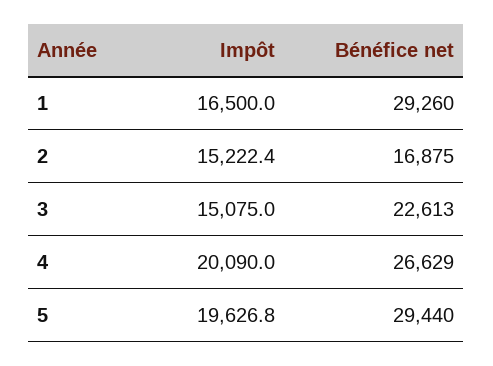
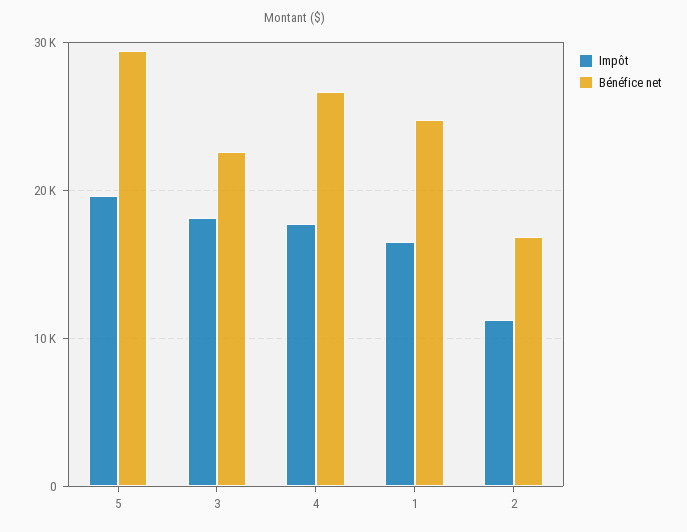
  {
    "Impôt": {
      "1": 16500,
-     "2": 15222.4,
+     "2": 11000,
-     "3": 15075,
+     "3": 18000,
-     "4": 20090,
+     "4": 18000,
      "5": 19626.8
    },
    "Bénéfice net": {
-     "1": 29260,
+     "1": 25000,
      "2": 16875,
      "3": 22613,
      "4": 26629,
      "5": 29440
    }
  }

